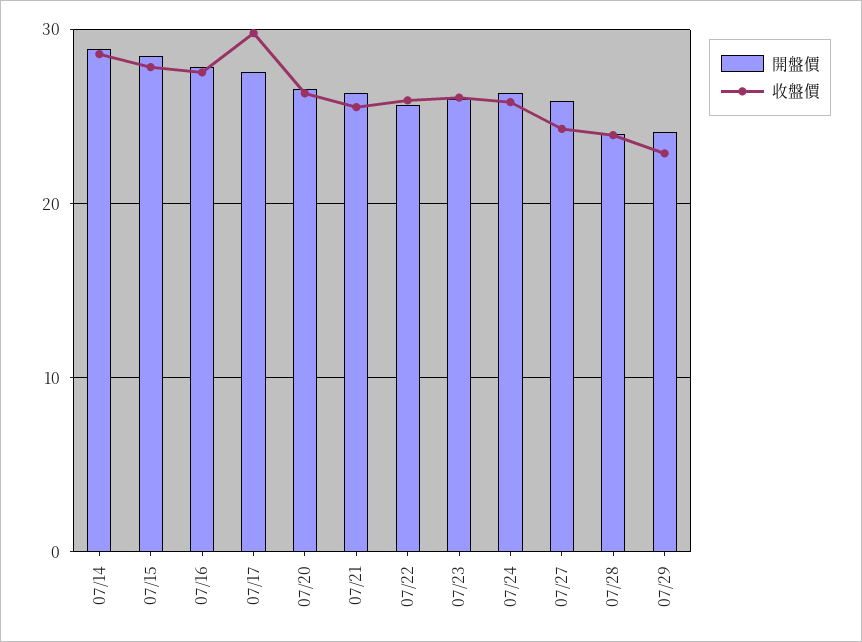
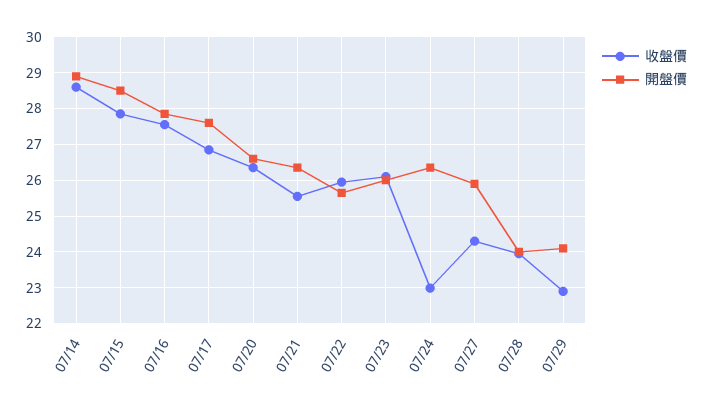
  {
    "開盤價": {
      "07/14": 29,
      "07/15": 28.6,
      "07/16": 27.8,
      "07/17": 27.6,
      "07/20": 26.6,
      "07/21": 26.4,
      "07/22": 25.6,
      "07/23": 26,
      "07/24": 26.4,
      "07/27": 26,
      "07/28": 24,
      "07/29": 24.2
    },
    "收盤價": {
      "07/14": 28.6,
      "07/15": 27.8,
      "07/16": 27.6,
-     "07/17": 30,
+     "07/17": 26.8,
      "07/20": 26.4,
      "07/21": 25.6,
      "07/22": 26,
      "07/23": 26.2,
-     "07/24": 26,
+     "07/24": 23,
      "07/27": 24.4,
      "07/28": 24,
      "07/29": 23
    }
  }

